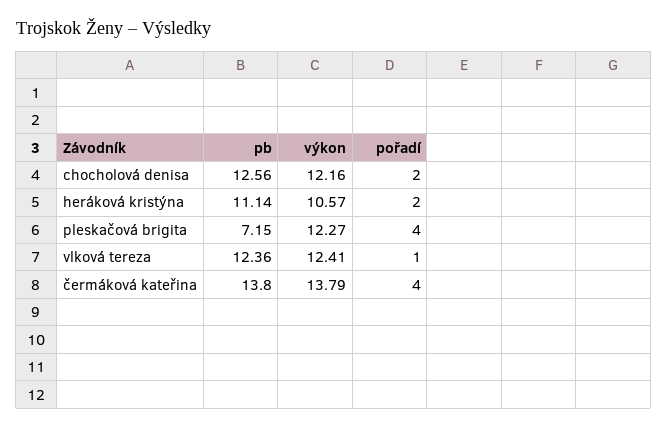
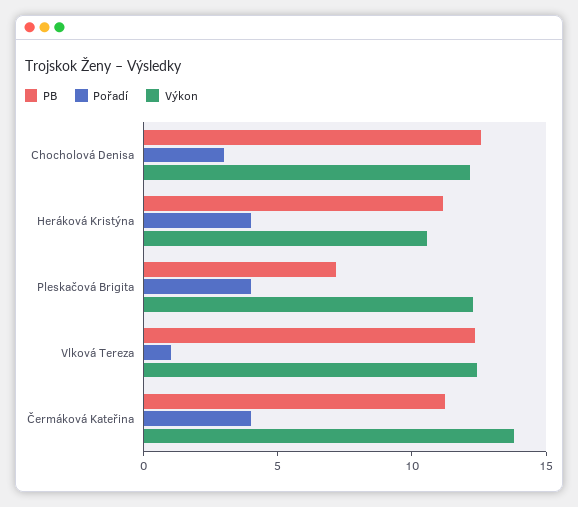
  {
    "pb": {
      "chocholová denisa": 12.56,
      "heráková kristýna": 11.14,
      "pleskačová brigita": 7.15,
      "vlková tereza": 12.36,
-     "čermáková kateřina": 13.8
+     "čermáková kateřina": 11
    },
    "výkon": {
      "chocholová denisa": 12.16,
      "heráková kristýna": 10.57,
      "pleskačová brigita": 12.27,
      "vlková tereza": 12.41,
      "čermáková kateřina": 13.79
    },
    "pořadí": {
-     "chocholová denisa": 2,
+     "chocholová denisa": 3,
-     "heráková kristýna": 2,
+     "heráková kristýna": 4,
      "pleskačová brigita": 4,
      "vlková tereza": 1,
      "čermáková kateřina": 4
    }
  }

